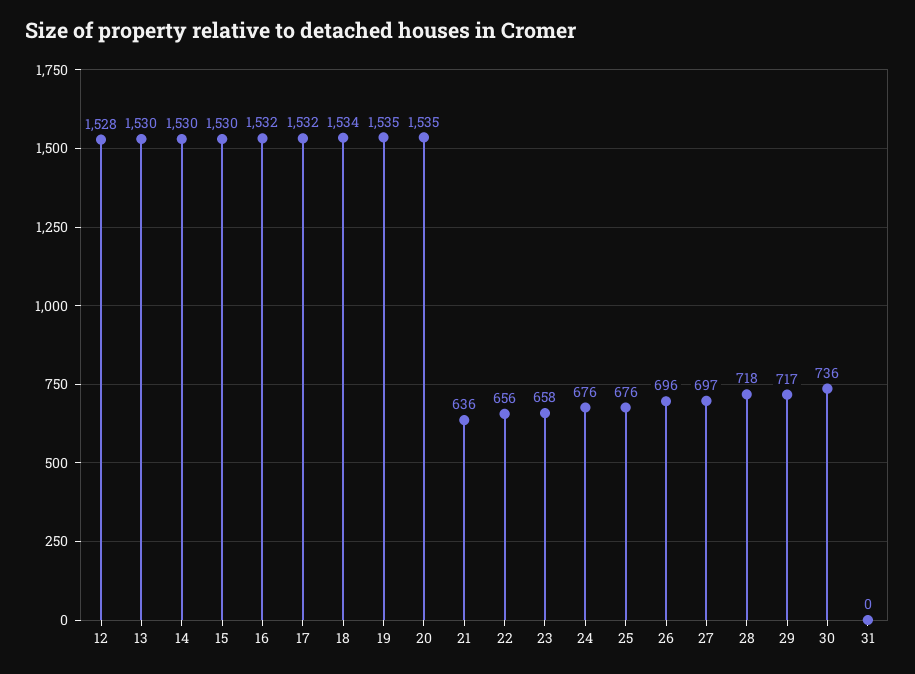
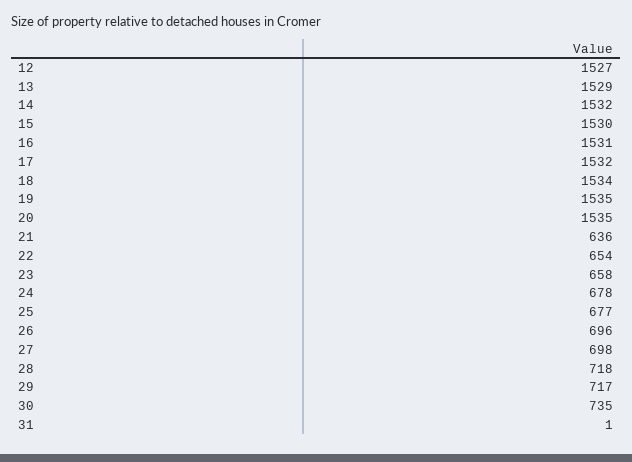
  {
-   "12": 1528,
+   "12": 1527,
-   "13": 1530,
+   "13": 1529,
-   "14": 1530,
+   "14": 1532,
    "15": 1530,
-   "16": 1532,
+   "16": 1531,
    "17": 1532,
    "18": 1534,
    "19": 1535,
    "20": 1535,
    "21": 636,
-   "22": 656,
+   "22": 654,
    "23": 658,
-   "24": 676,
+   "24": 678,
-   "25": 676,
+   "25": 677,
    "26": 696,
-   "27": 697,
+   "27": 698,
    "28": 718,
    "29": 717,
-   "30": 736,
+   "30": 735,
-   "31": 0
+   "31": 1
  }

